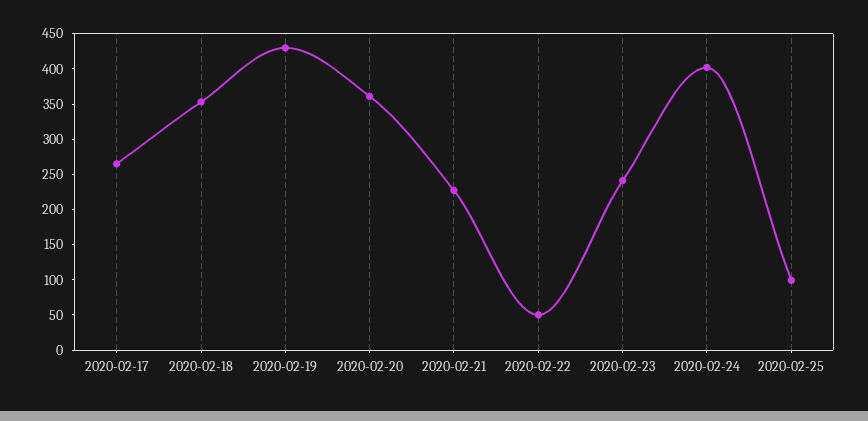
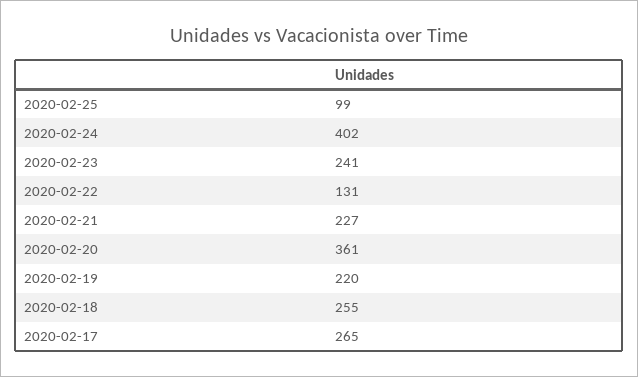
  {
    "2020-02-17": 265,
-   "2020-02-18": 350,
+   "2020-02-18": 255,
-   "2020-02-19": 425,
+   "2020-02-19": 220,
    "2020-02-20": 361,
    "2020-02-21": 227,
-   "2020-02-22": 50,
+   "2020-02-22": 131,
    "2020-02-23": 241,
    "2020-02-24": 402,
    "2020-02-25": 99
  }

